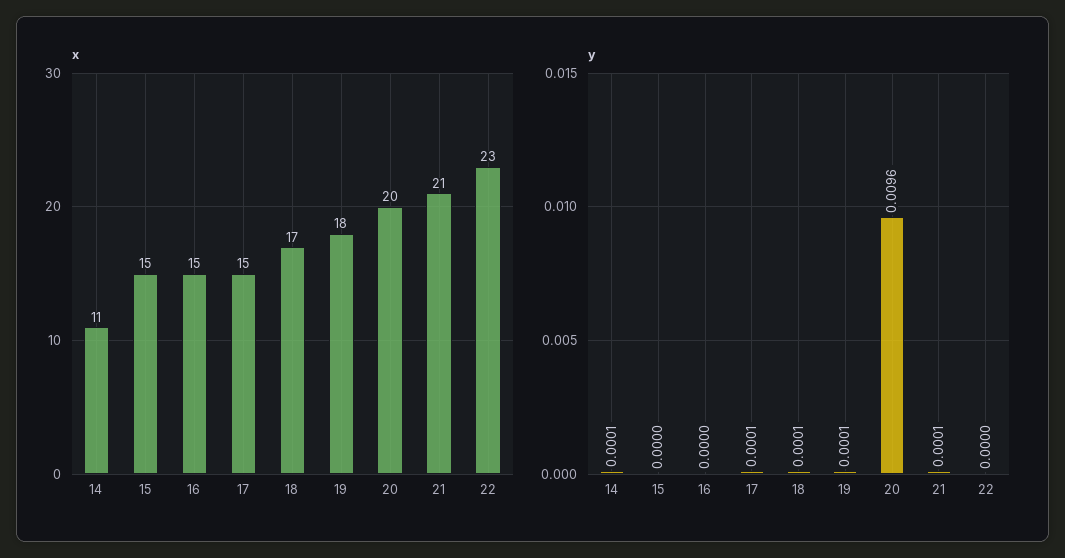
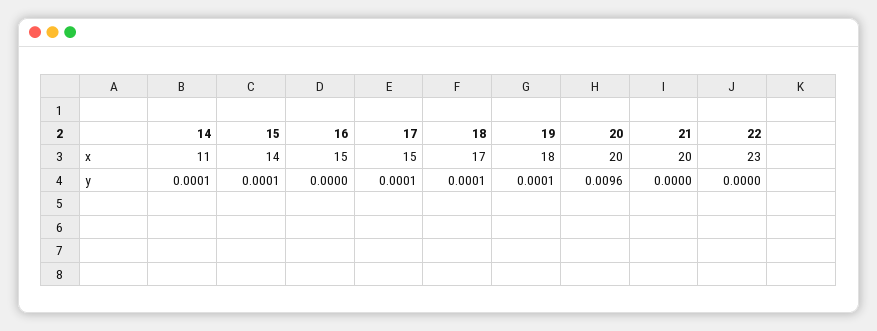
  {
    "x": {
      "14": 11,
-     "15": 15,
+     "15": 14,
      "16": 15,
      "17": 15,
      "18": 17,
      "19": 18,
      "20": 20,
-     "21": 21,
+     "21": 20,
      "22": 23
    },
    "y": {
      "14": 0.0001,
-     "15": 0,
+     "15": 0.0001,
      "16": 0,
      "17": 0.0001,
      "18": 0.0001,
      "19": 0.0001,
      "20": 0.0096,
-     "21": 0.0001,
+     "21": 0,
      "22": 0
    }
  }

